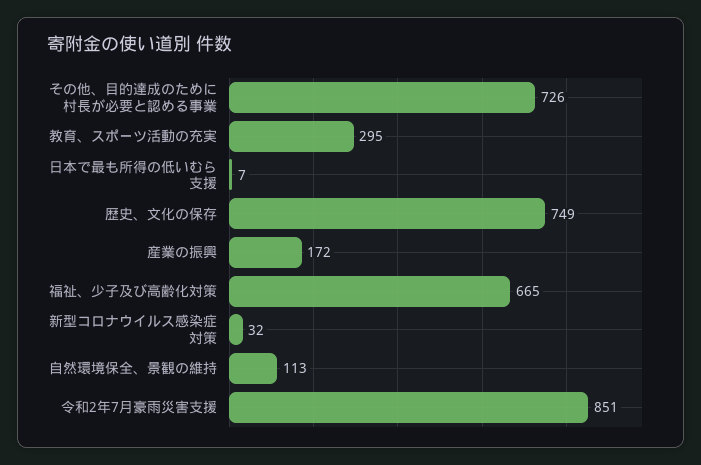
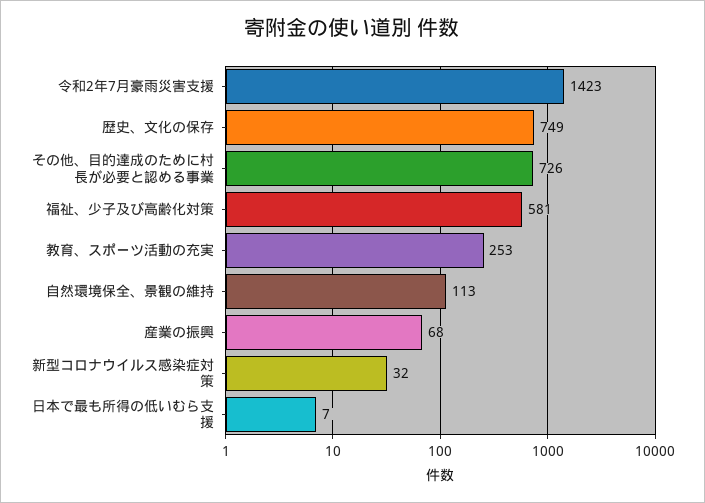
  {
    "その他、目的達成のために村長が必要と認める事業": 726,
-   "教育、スポーツ活動の充実": 295,
+   "教育、スポーツ活動の充実": 253,
    "日本で最も所得の低いむら支援": 7,
    "歴史、文化の保存": 749,
-   "産業の振興": 172,
+   "産業の振興": 68,
-   "福祉、少子及び高齢化対策": 665,
+   "福祉、少子及び高齢化対策": 581,
    "新型コロナウイルス感染症対策": 32,
    "自然環境保全、景観の維持": 113,
-   "令和2年7月豪雨災害支援": 851
+   "令和2年7月豪雨災害支援": 1423
  }

